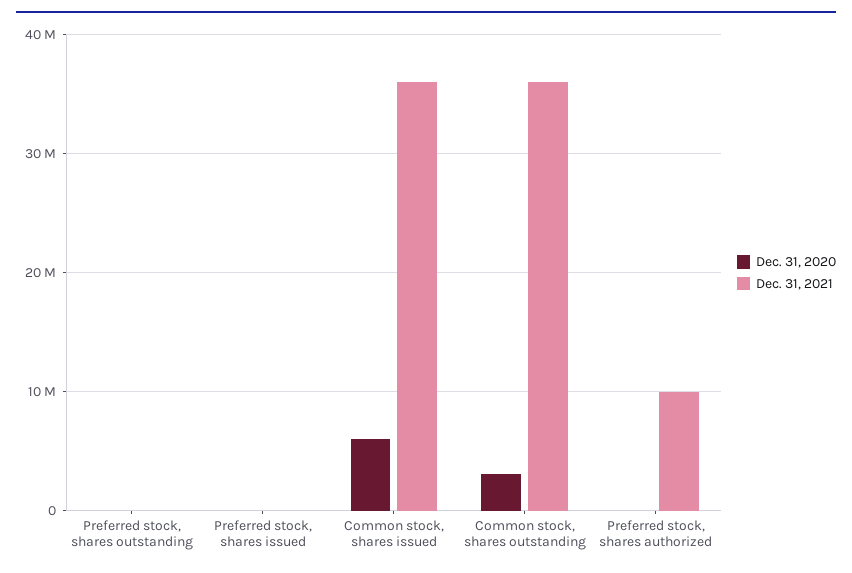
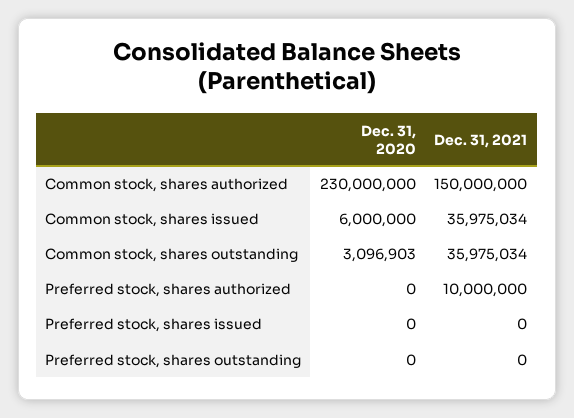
  {
    "Dec. 31, 2020": {
      "Preferred stock, shares outstanding": 0,
      "Preferred stock, shares issued": 0,
      "Common stock, shares issued": 6000000,
      "Common stock, shares outstanding": 3096903,
-     "Preferred stock, shares authorized": 0
+     "Preferred stock, shares authorized": 0,
+     "Common stock, shares authorized": 230000000
    },
    "Dec. 31, 2021": {
      "Preferred stock, shares outstanding": 0,
      "Preferred stock, shares issued": 0,
      "Common stock, shares issued": 35975034,
      "Common stock, shares outstanding": 35975034,
-     "Preferred stock, shares authorized": 10000000
+     "Preferred stock, shares authorized": 10000000,
+     "Common stock, shares authorized": 150000000
    }
  }

